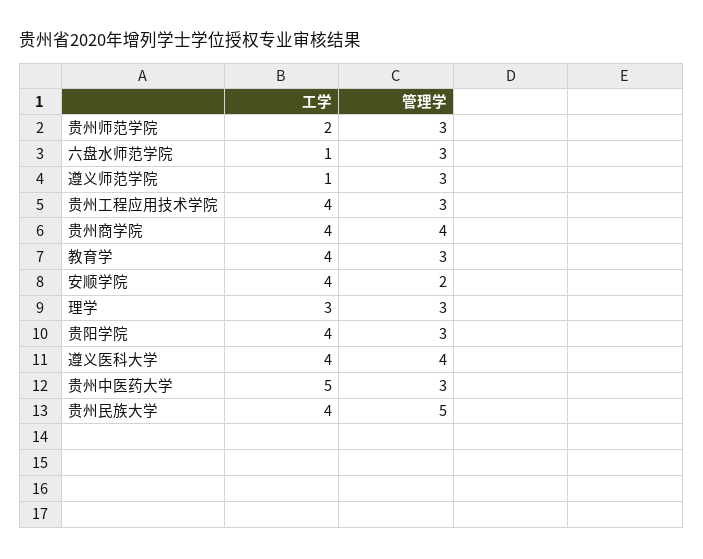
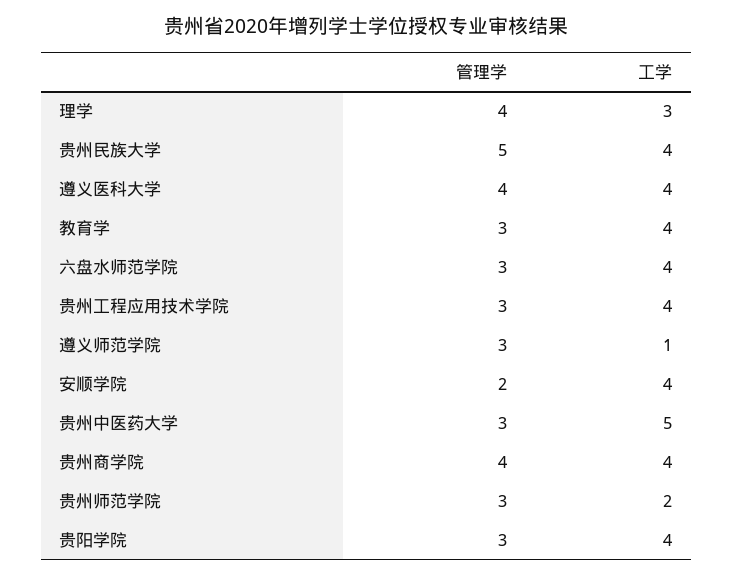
  {
    "工学": {
      "贵州师范学院": 2,
-     "六盘水师范学院": 1,
+     "六盘水师范学院": 4,
      "遵义师范学院": 1,
      "贵州工程应用技术学院": 4,
      "贵州商学院": 4,
      "教育学": 4,
      "安顺学院": 4,
      "理学": 3,
      "贵阳学院": 4,
      "遵义医科大学": 4,
      "贵州中医药大学": 5,
      "贵州民族大学": 4
    },
    "管理学": {
      "贵州师范学院": 3,
      "六盘水师范学院": 3,
      "遵义师范学院": 3,
      "贵州工程应用技术学院": 3,
      "贵州商学院": 4,
      "教育学": 3,
      "安顺学院": 2,
-     "理学": 3,
+     "理学": 4,
      "贵阳学院": 3,
      "遵义医科大学": 4,
      "贵州中医药大学": 3,
      "贵州民族大学": 5
    }
  }

